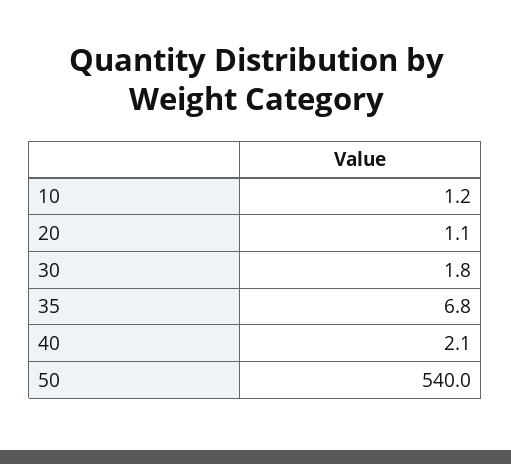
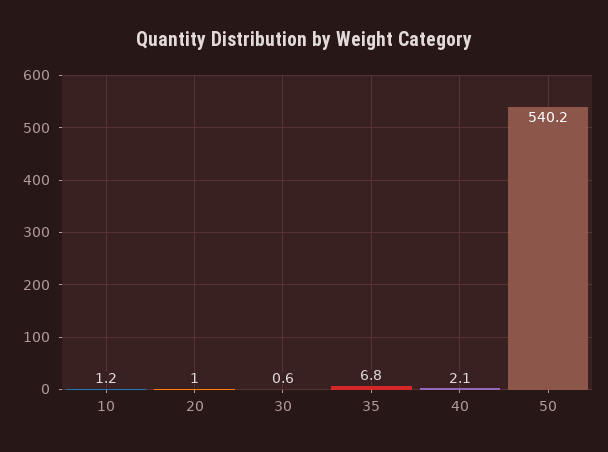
  {
    "10": 1.2,
-   "20": 1.1,
+   "20": 1,
-   "30": 1.8,
+   "30": 0.6,
    "35": 6.8,
    "40": 2.1,
-   "50": 540
+   "50": 540.2
  }

